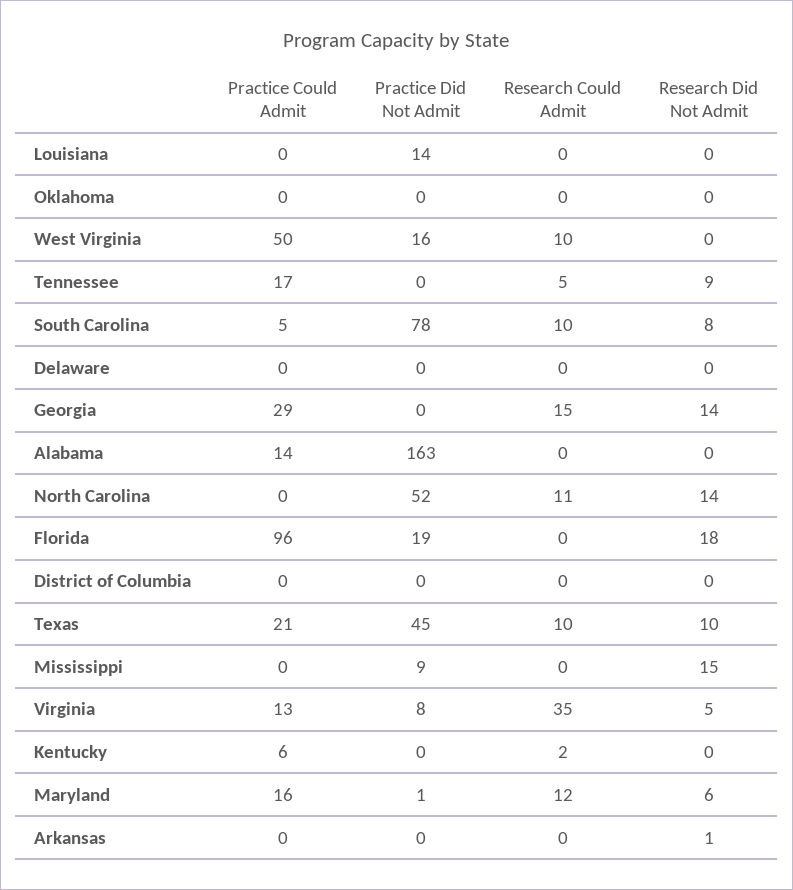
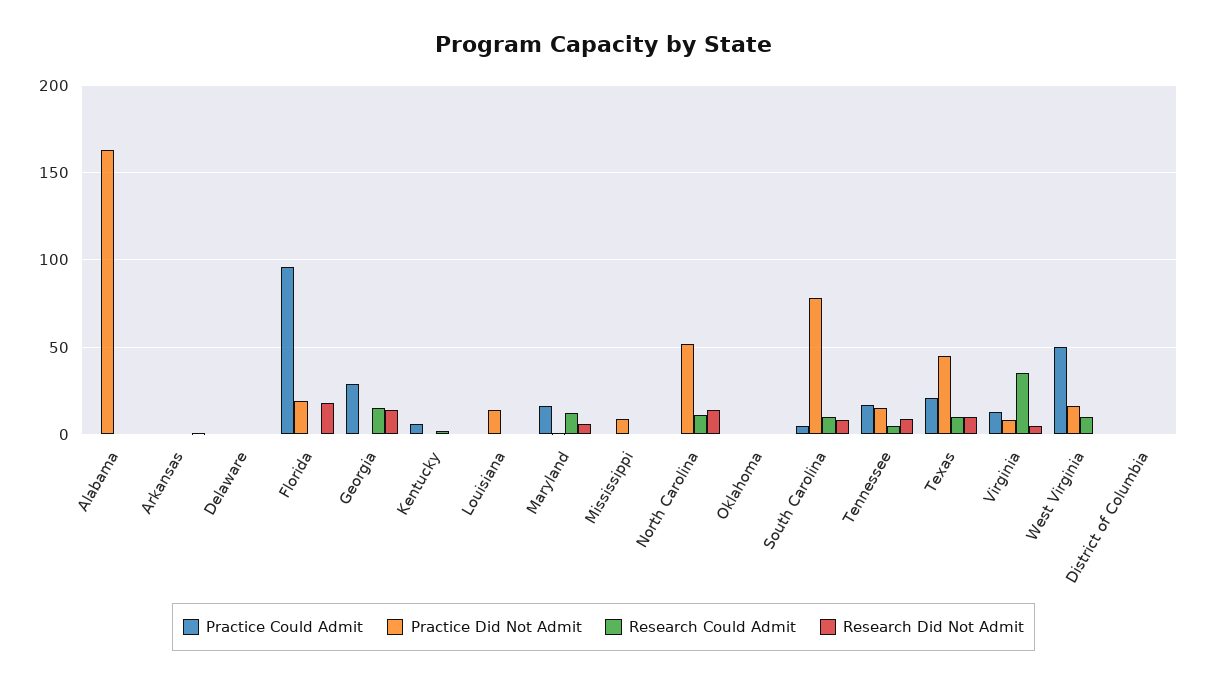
  {
    "Practice Could Admit": {
      "Louisiana": 0,
      "Oklahoma": 0,
      "West Virginia": 50,
      "Tennessee": 17,
      "South Carolina": 5,
      "Delaware": 0,
      "Georgia": 29,
-     "Alabama": 14,
+     "Alabama": 0,
      "North Carolina": 0,
      "Florida": 96,
      "District of Columbia": 0,
      "Texas": 21,
      "Mississippi": 0,
      "Virginia": 13,
      "Kentucky": 6,
      "Maryland": 16,
      "Arkansas": 0
    },
    "Practice Did Not Admit": {
      "Louisiana": 14,
      "Oklahoma": 0,
      "West Virginia": 16,
-     "Tennessee": 0,
+     "Tennessee": 15,
      "South Carolina": 78,
      "Delaware": 0,
      "Georgia": 0,
      "Alabama": 163,
      "North Carolina": 52,
      "Florida": 19,
      "District of Columbia": 0,
      "Texas": 45,
      "Mississippi": 9,
      "Virginia": 8,
      "Kentucky": 0,
      "Maryland": 1,
      "Arkansas": 0
    },
    "Research Could Admit": {
      "Louisiana": 0,
      "Oklahoma": 0,
      "West Virginia": 10,
      "Tennessee": 5,
      "South Carolina": 10,
      "Delaware": 0,
      "Georgia": 15,
      "Alabama": 0,
      "North Carolina": 11,
      "Florida": 0,
      "District of Columbia": 0,
      "Texas": 10,
      "Mississippi": 0,
      "Virginia": 35,
      "Kentucky": 2,
      "Maryland": 12,
      "Arkansas": 0
    },
    "Research Did Not Admit": {
      "Louisiana": 0,
      "Oklahoma": 0,
      "West Virginia": 0,
      "Tennessee": 9,
      "South Carolina": 8,
      "Delaware": 0,
      "Georgia": 14,
      "Alabama": 0,
      "North Carolina": 14,
      "Florida": 18,
      "District of Columbia": 0,
      "Texas": 10,
-     "Mississippi": 15,
+     "Mississippi": 0,
      "Virginia": 5,
      "Kentucky": 0,
      "Maryland": 6,
      "Arkansas": 1
    }
  }

